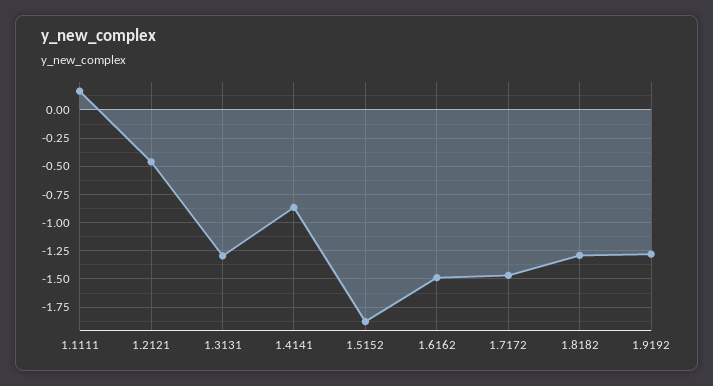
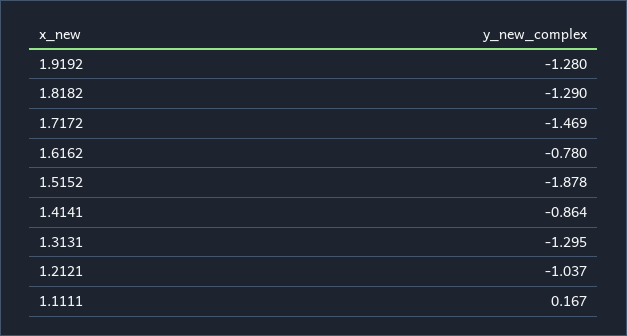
  {
    "1.1111": 0.167,
-   "1.2121": -0.5,
+   "1.2121": -1.037,
    "1.3131": -1.295,
    "1.4141": -0.864,
    "1.5152": -1.878,
-   "1.6162": -1.5,
+   "1.6162": -0.78,
    "1.7172": -1.469,
    "1.8182": -1.29,
    "1.9192": -1.28
  }

